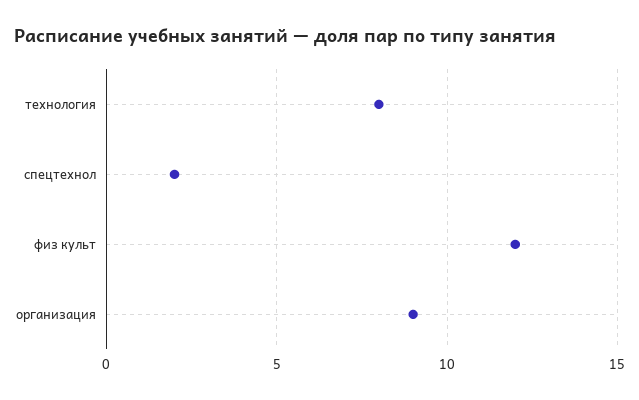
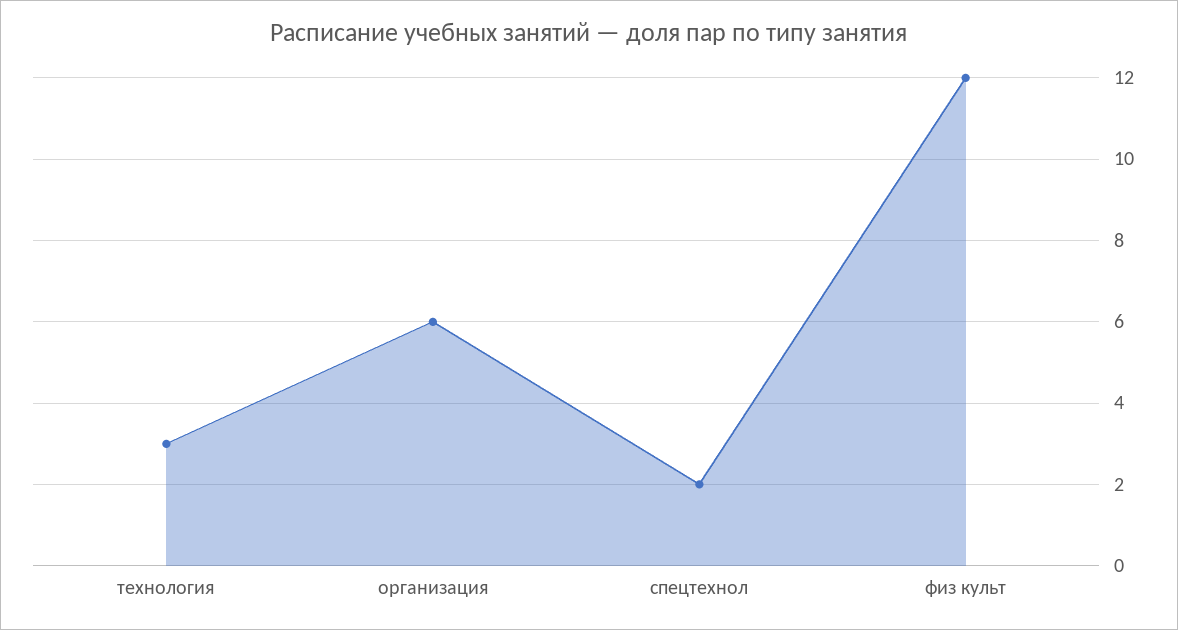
  {
-   "технология": 8,
+   "технология": 3,
    "спецтехнол": 2,
    "физ культ": 12,
-   "организация": 9
+   "организация": 6
  }

